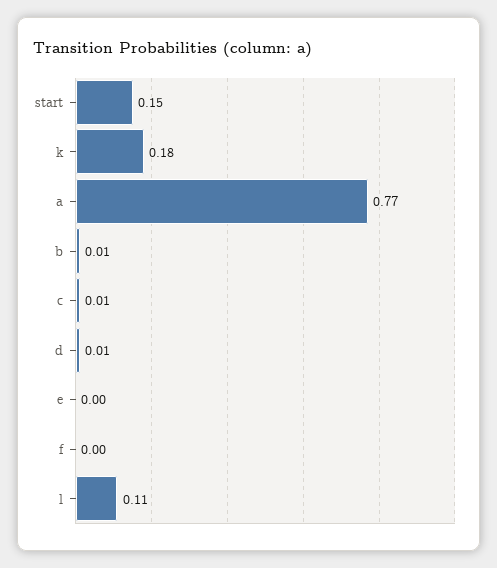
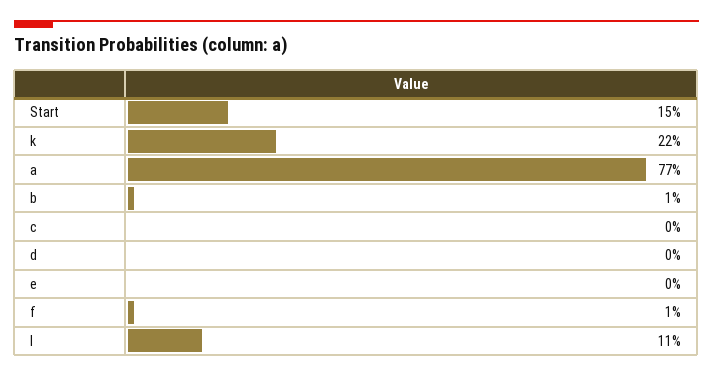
  {
    "start": 0.15,
-   "k": 0.18,
+   "k": 0.22,
    "a": 0.77,
    "b": 0.01,
-   "c": 0.01,
+   "c": 0,
-   "d": 0.01,
+   "d": 0,
    "e": 0,
-   "f": 0,
+   "f": 0.01,
    "l": 0.11
  }

